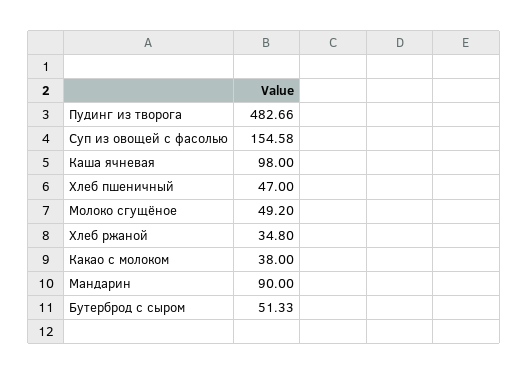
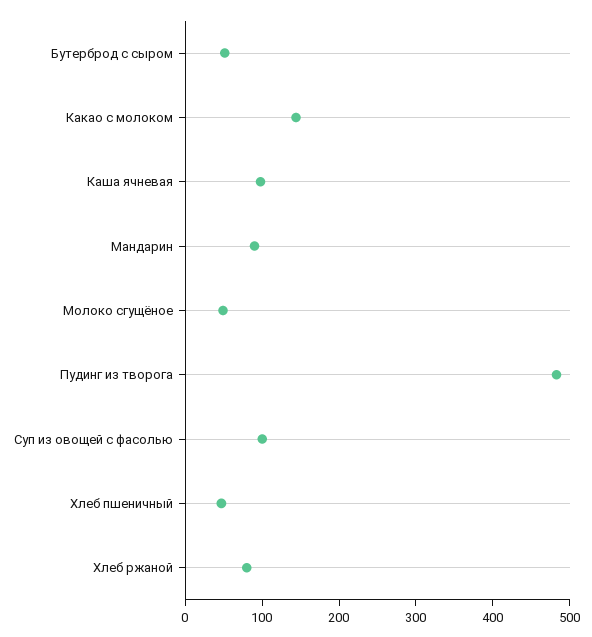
  {
    "Пудинг из творога": 482.66,
-   "Суп из овощей с фасолью": 154.58,
+   "Суп из овощей с фасолью": 100,
    "Каша ячневая": 98,
    "Хлеб пшеничный": 47,
    "Молоко сгущёное": 49.2,
-   "Хлеб ржаной": 34.8,
+   "Хлеб ржаной": 80,
-   "Какао с молоком": 38,
+   "Какао с молоком": 140,
    "Мандарин": 90,
    "Бутерброд с сыром": 51.33
  }

